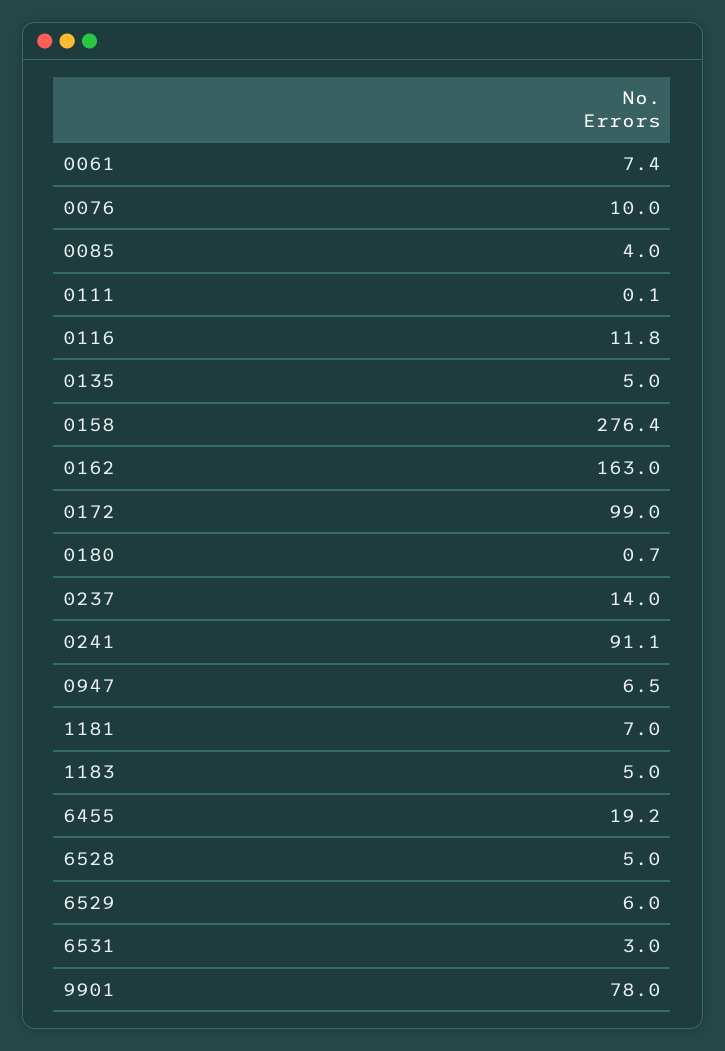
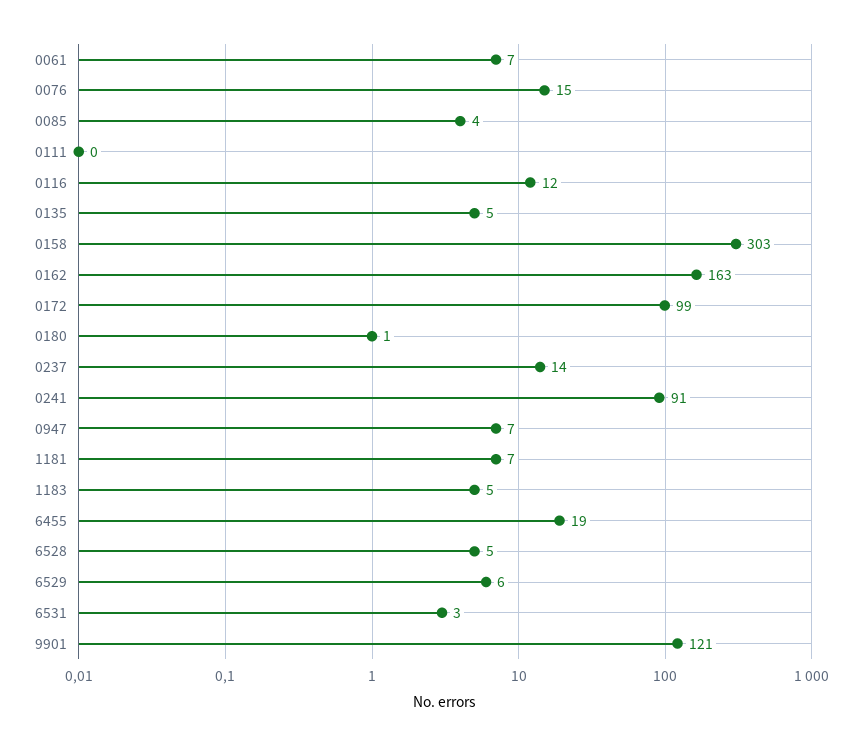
  {
    "0061": 7.4,
-   "0076": 10,
+   "0076": 15,
    "0085": 4,
    "0111": 0.1,
    "0116": 11.8,
    "0135": 5,
-   "0158": 276.4,
+   "0158": 303,
    "0162": 163,
    "0172": 99,
    "0180": 0.7,
    "0237": 14,
    "0241": 91.1,
    "0947": 6.5,
    "1181": 7,
    "1183": 5,
    "6455": 19.2,
    "6528": 5,
    "6529": 6,
    "6531": 3,
-   "9901": 78
+   "9901": 121
  }

